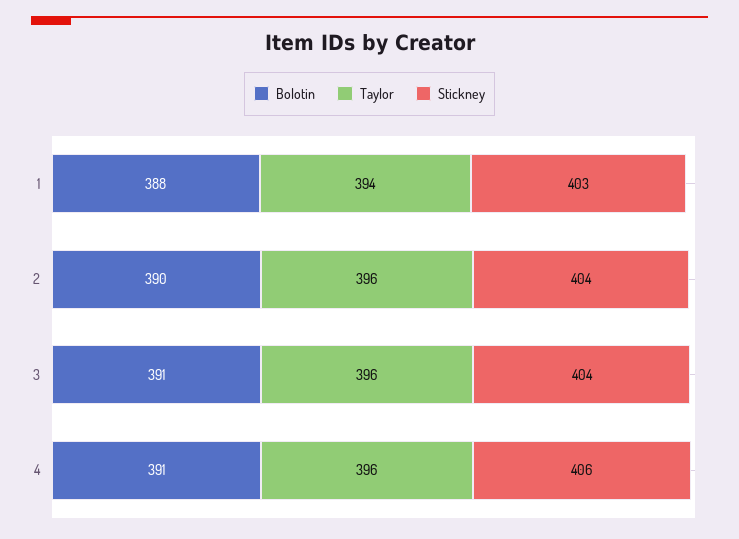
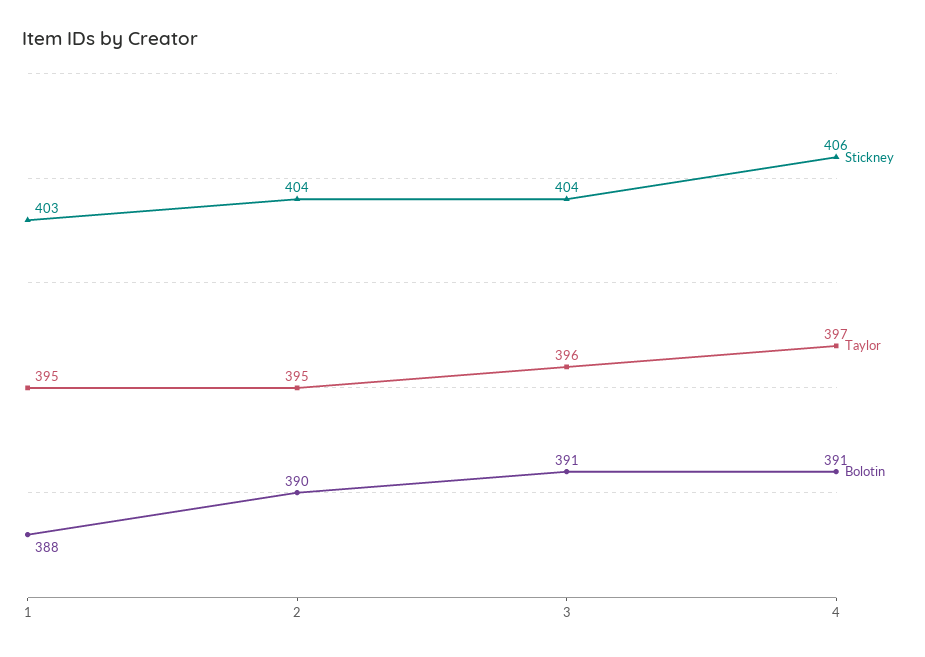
  {
    "Bolotin": {
      "1": 388,
      "2": 390,
      "3": 391,
      "4": 391
    },
    "Taylor": {
-     "1": 394,
+     "1": 395,
-     "2": 396,
+     "2": 395,
      "3": 396,
-     "4": 396
+     "4": 397
    },
    "Stickney": {
      "1": 403,
      "2": 404,
      "3": 404,
      "4": 406
    }
  }

